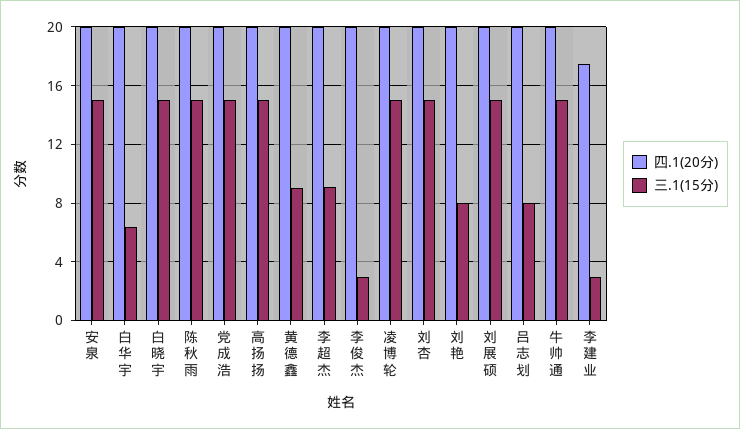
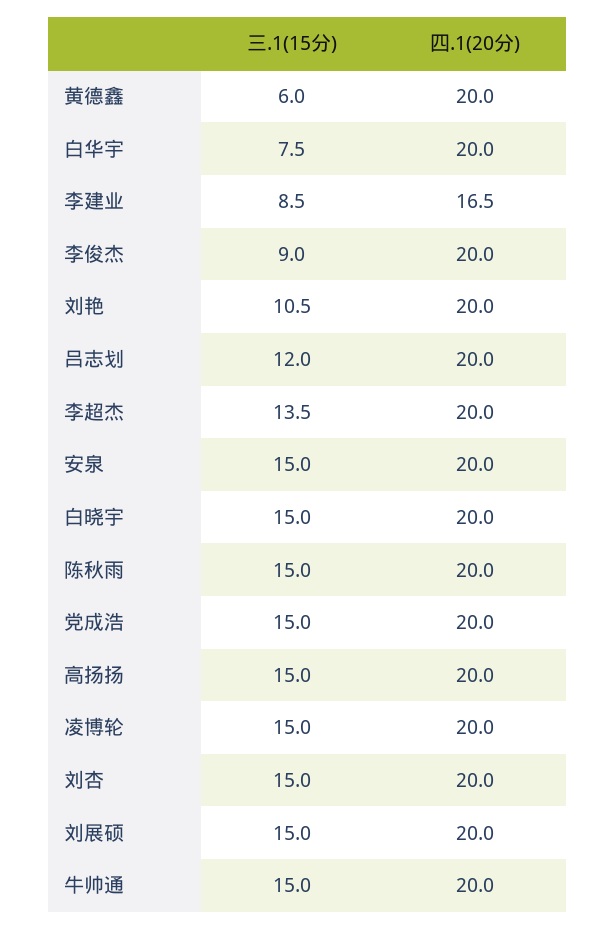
  {
    "四.1(20分)": {
      "安泉": 20,
      "白华宇": 20,
      "白晓宇": 20,
      "陈秋雨": 20,
      "党成浩": 20,
      "高扬扬": 20,
      "黄德鑫": 20,
      "李超杰": 20,
      "李俊杰": 20,
      "凌博轮": 20,
      "刘杏": 20,
      "刘艳": 20,
      "刘展硕": 20,
      "吕志划": 20,
      "牛帅通": 20,
-     "李建业": 17.5
+     "李建业": 16.5
    },
    "三.1(15分)": {
      "安泉": 15,
-     "白华宇": 6.5,
+     "白华宇": 7.5,
      "白晓宇": 15,
      "陈秋雨": 15,
      "党成浩": 15,
      "高扬扬": 15,
-     "黄德鑫": 9,
+     "黄德鑫": 6,
-     "李超杰": 9,
+     "李超杰": 13.5,
-     "李俊杰": 3,
+     "李俊杰": 9,
      "凌博轮": 15,
      "刘杏": 15,
-     "刘艳": 8,
+     "刘艳": 10.5,
      "刘展硕": 15,
-     "吕志划": 8,
+     "吕志划": 12,
      "牛帅通": 15,
-     "李建业": 3
+     "李建业": 8.5
    }
  }

